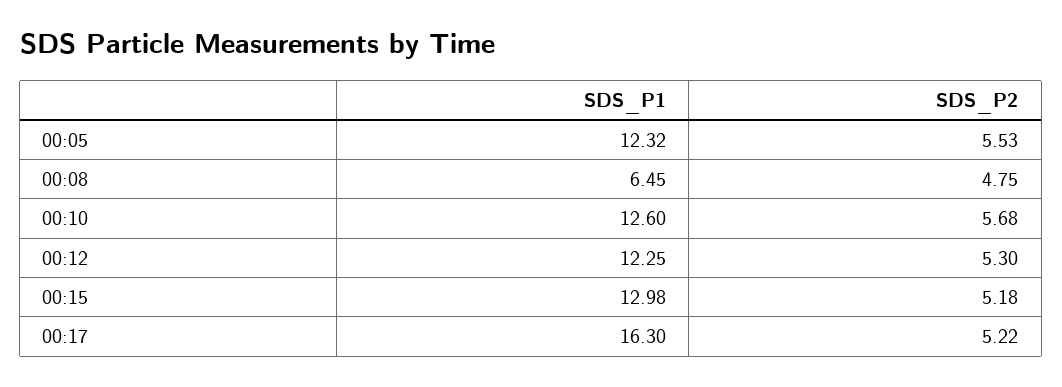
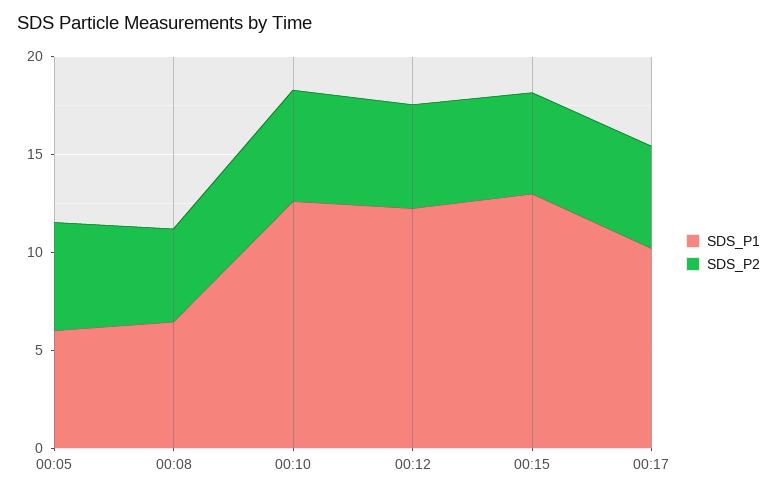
  {
    "SDS_P1": {
-     "00:05": 12.32,
+     "00:05": 6,
      "00:08": 6.45,
      "00:10": 12.6,
      "00:12": 12.25,
      "00:15": 12.98,
-     "00:17": 16.3
+     "00:17": 10
    },
    "SDS_P2": {
      "00:05": 5.53,
      "00:08": 4.75,
      "00:10": 5.68,
      "00:12": 5.3,
      "00:15": 5.18,
      "00:17": 5.22
    }
  }

